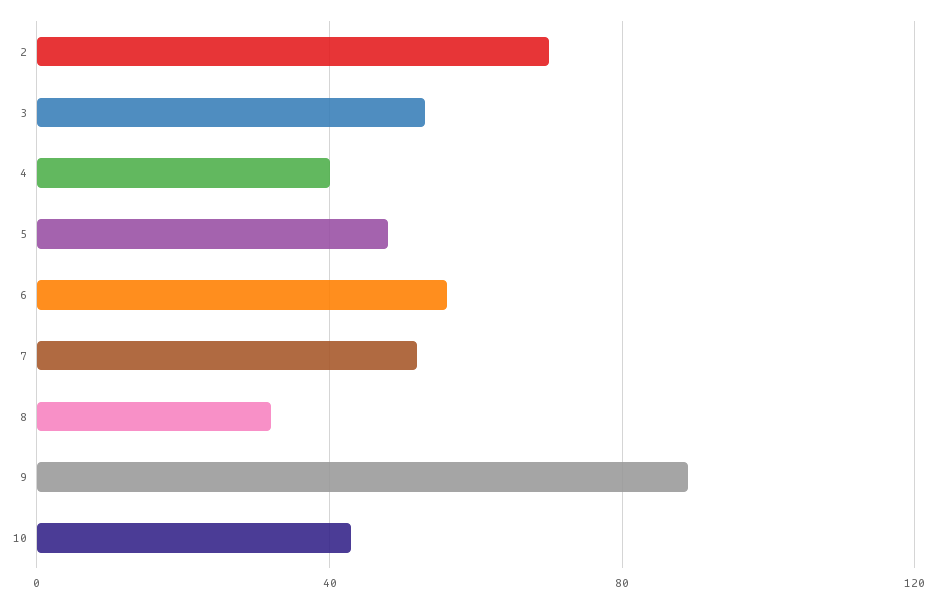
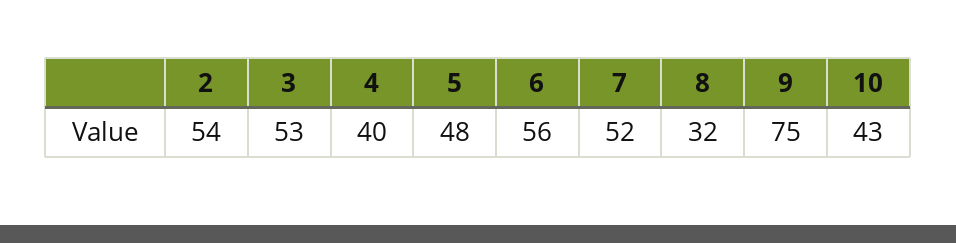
  {
-   "2": 70,
+   "2": 54,
    "3": 53,
    "4": 40,
    "5": 48,
    "6": 56,
    "7": 52,
    "8": 32,
-   "9": 90,
+   "9": 75,
    "10": 43
  }

